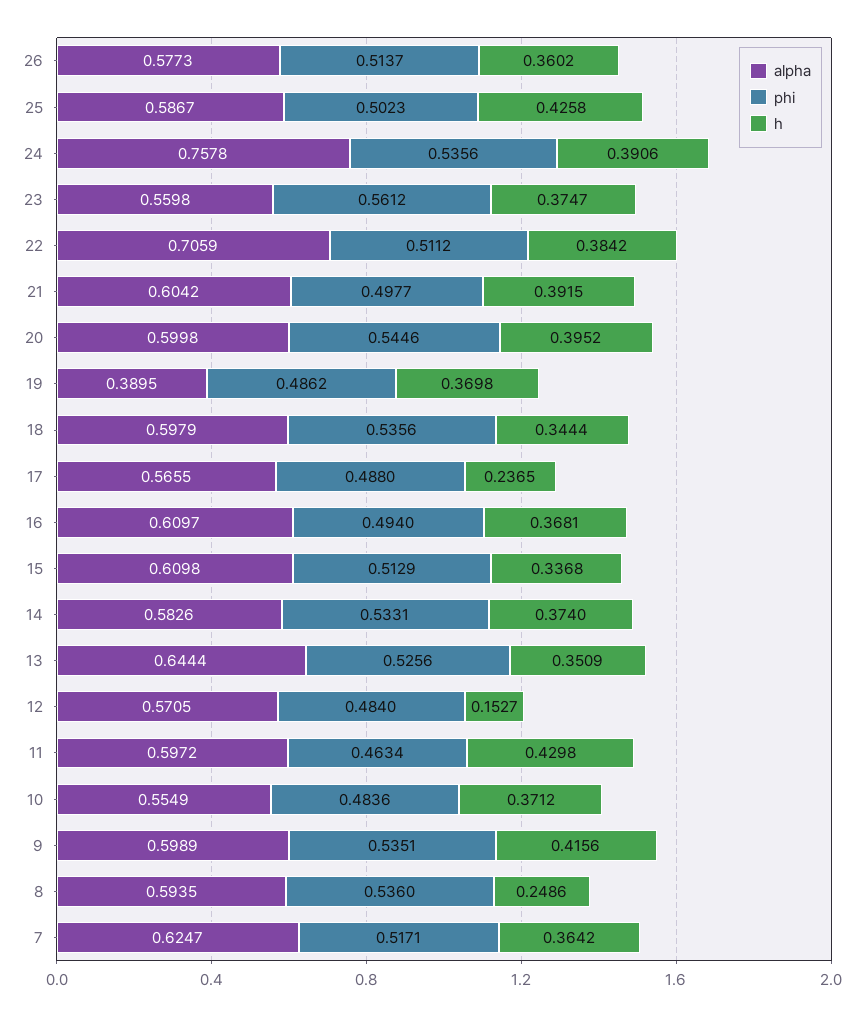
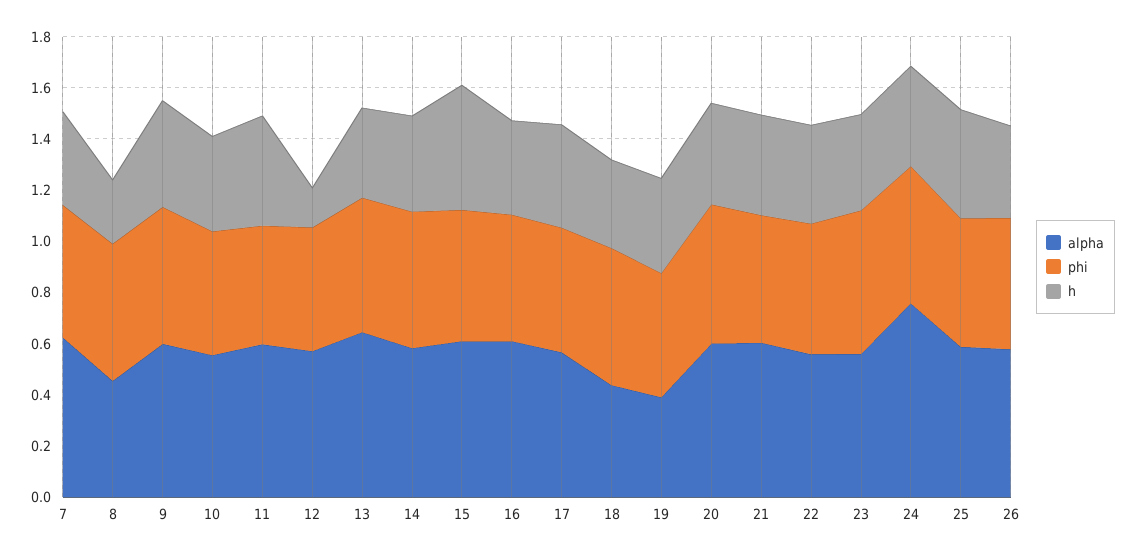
  {
    "alpha": {
      "26": 0.5773,
      "25": 0.5867,
      "24": 0.7578,
      "23": 0.5598,
-     "22": 0.7059,
+     "22": 0.55,
      "21": 0.6042,
      "20": 0.5998,
      "19": 0.3895,
-     "18": 0.5979,
+     "18": 0.45,
      "17": 0.5655,
      "16": 0.6097,
      "15": 0.6098,
      "14": 0.5826,
      "13": 0.6444,
      "12": 0.5705,
      "11": 0.5972,
      "10": 0.5549,
      "9": 0.5989,
-     "8": 0.5935,
+     "8": 0.45,
      "7": 0.6247
    },
    "phi": {
      "26": 0.5137,
      "25": 0.5023,
      "24": 0.5356,
      "23": 0.5612,
      "22": 0.5112,
      "21": 0.4977,
      "20": 0.5446,
      "19": 0.4862,
      "18": 0.5356,
      "17": 0.488,
      "16": 0.494,
      "15": 0.5129,
      "14": 0.5331,
      "13": 0.5256,
      "12": 0.484,
      "11": 0.4634,
      "10": 0.4836,
      "9": 0.5351,
      "8": 0.536,
      "7": 0.5171
    },
    "h": {
      "26": 0.3602,
      "25": 0.4258,
      "24": 0.3906,
      "23": 0.3747,
      "22": 0.3842,
      "21": 0.3915,
      "20": 0.3952,
      "19": 0.3698,
      "18": 0.3444,
-     "17": 0.2365,
+     "17": 0.4,
      "16": 0.3681,
-     "15": 0.3368,
+     "15": 0.5,
      "14": 0.374,
      "13": 0.3509,
      "12": 0.1527,
      "11": 0.4298,
      "10": 0.3712,
      "9": 0.4156,
      "8": 0.2486,
      "7": 0.3642
    }
  }

